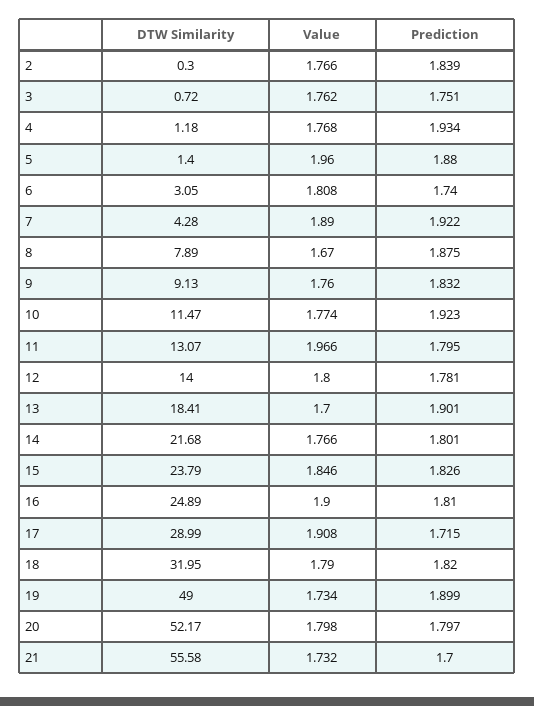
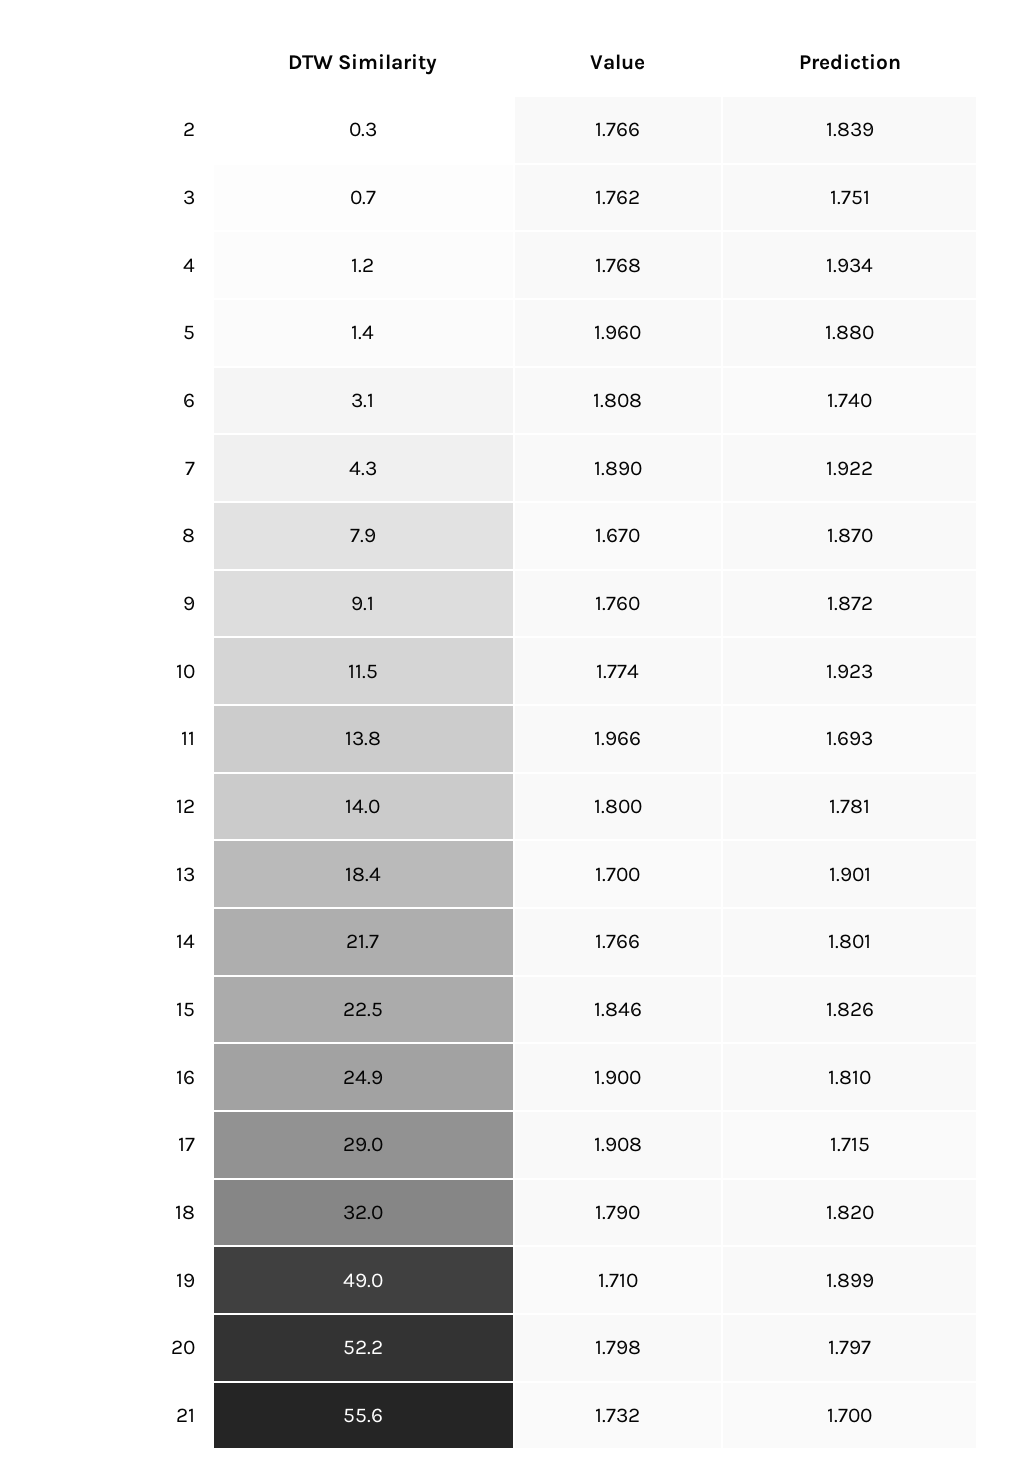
  {
    "DTW Similarity": {
      "2": 0.3,
      "3": 0.72,
      "4": 1.18,
      "5": 1.4,
      "6": 3.05,
      "7": 4.28,
      "8": 7.89,
      "9": 9.13,
      "10": 11.47,
-     "11": 13.07,
+     "11": 13.8,
      "12": 14,
      "13": 18.41,
      "14": 21.68,
-     "15": 23.79,
+     "15": 22.5,
      "16": 24.89,
      "17": 28.99,
      "18": 31.95,
      "19": 49,
      "20": 52.17,
      "21": 55.58
    },
    "Value": {
      "2": 1.766,
      "3": 1.762,
      "4": 1.768,
      "5": 1.96,
      "6": 1.808,
      "7": 1.89,
      "8": 1.67,
      "9": 1.76,
      "10": 1.774,
      "11": 1.966,
      "12": 1.8,
      "13": 1.7,
      "14": 1.766,
      "15": 1.846,
      "16": 1.9,
      "17": 1.908,
      "18": 1.79,
-     "19": 1.734,
+     "19": 1.71,
      "20": 1.798,
      "21": 1.732
    },
    "Prediction": {
      "2": 1.839,
      "3": 1.751,
      "4": 1.934,
      "5": 1.88,
      "6": 1.74,
      "7": 1.922,
-     "8": 1.875,
+     "8": 1.87,
-     "9": 1.832,
+     "9": 1.872,
      "10": 1.923,
-     "11": 1.795,
+     "11": 1.693,
      "12": 1.781,
      "13": 1.901,
      "14": 1.801,
      "15": 1.826,
      "16": 1.81,
      "17": 1.715,
      "18": 1.82,
      "19": 1.899,
      "20": 1.797,
      "21": 1.7
    }
  }

